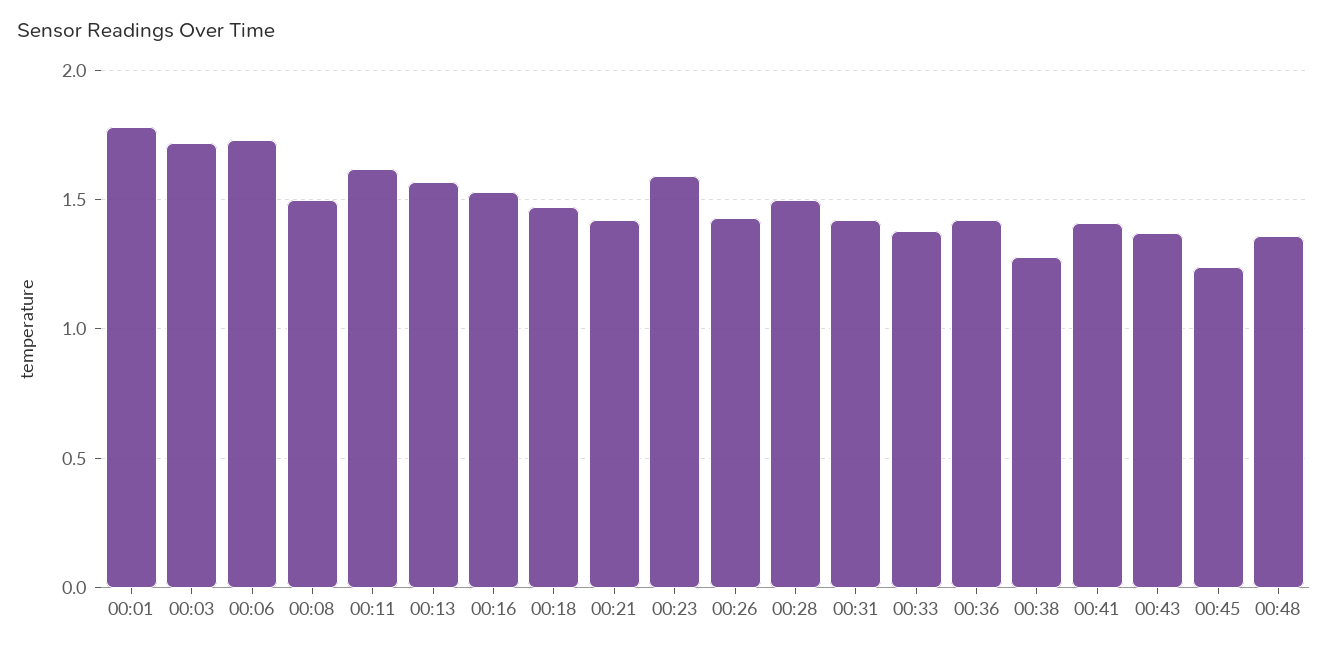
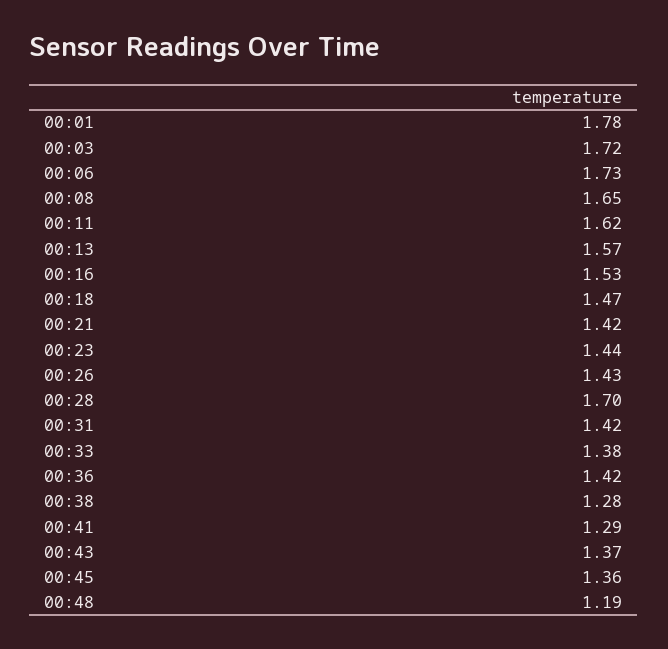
  {
    "00:01": 1.78,
    "00:03": 1.72,
    "00:06": 1.73,
-   "00:08": 1.5,
+   "00:08": 1.65,
    "00:11": 1.62,
    "00:13": 1.57,
    "00:16": 1.53,
    "00:18": 1.47,
    "00:21": 1.42,
-   "00:23": 1.6,
+   "00:23": 1.44,
    "00:26": 1.43,
-   "00:28": 1.5,
+   "00:28": 1.7,
    "00:31": 1.42,
    "00:33": 1.38,
    "00:36": 1.42,
    "00:38": 1.28,
-   "00:41": 1.4,
+   "00:41": 1.29,
    "00:43": 1.37,
-   "00:45": 1.25,
+   "00:45": 1.36,
-   "00:48": 1.35
+   "00:48": 1.19
  }

